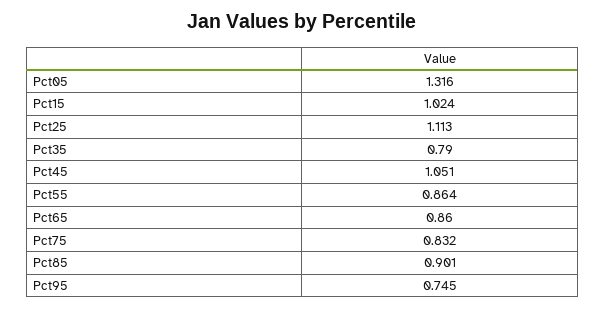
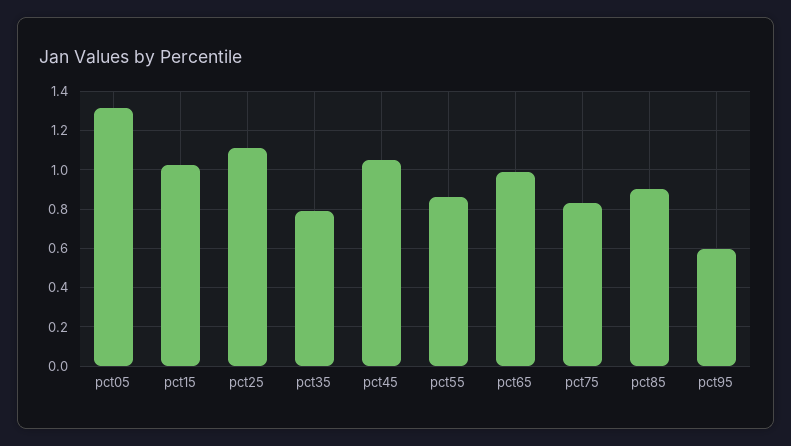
  {
    "Pct05": 1.316,
    "Pct15": 1.024,
    "Pct25": 1.113,
    "Pct35": 0.79,
    "Pct45": 1.051,
    "Pct55": 0.864,
-   "Pct65": 0.86,
+   "Pct65": 1,
    "Pct75": 0.832,
    "Pct85": 0.901,
-   "Pct95": 0.745
+   "Pct95": 0.6
  }

